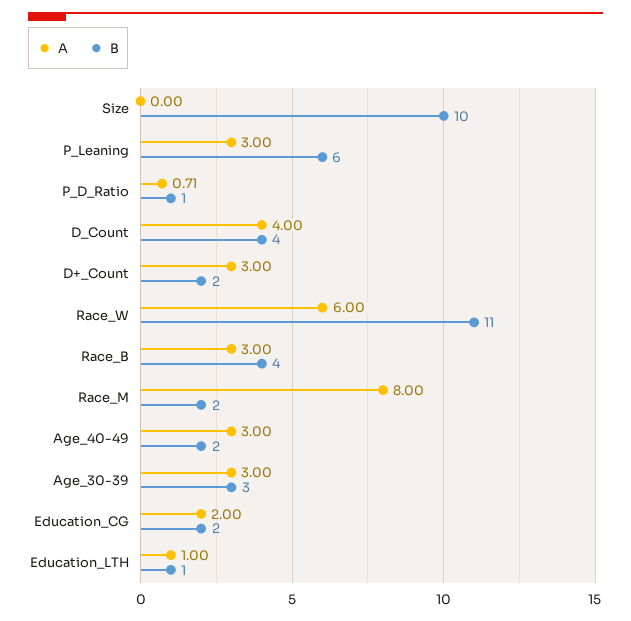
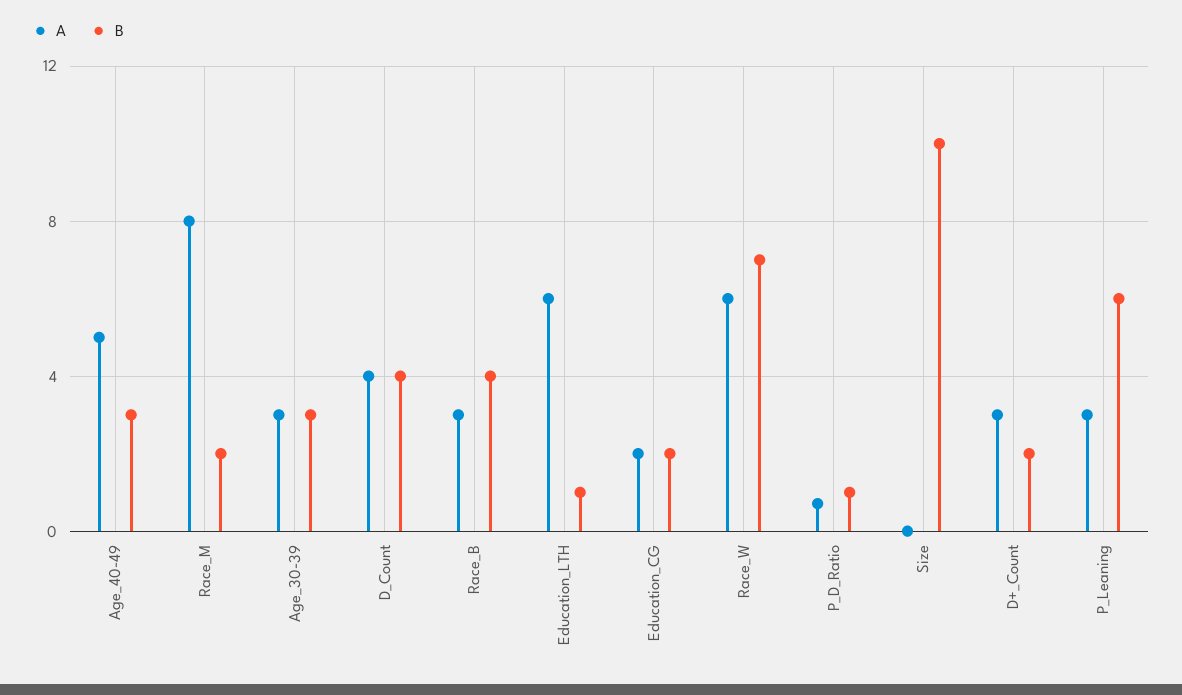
  {
    "A": {
      "Size": 0,
      "P_Leaning": 3,
      "P_D_Ratio": 0.71,
      "D_Count": 4,
      "D+_Count": 3,
      "Race_W": 6,
      "Race_B": 3,
      "Race_M": 8,
-     "Age_40-49": 3,
+     "Age_40-49": 5,
      "Age_30-39": 3,
      "Education_CG": 2,
-     "Education_LTH": 1
+     "Education_LTH": 6
    },
    "B": {
      "Size": 10,
      "P_Leaning": 6,
      "P_D_Ratio": 1,
      "D_Count": 4,
      "D+_Count": 2,
-     "Race_W": 11,
+     "Race_W": 7,
      "Race_B": 4,
      "Race_M": 2,
-     "Age_40-49": 2,
+     "Age_40-49": 3,
      "Age_30-39": 3,
      "Education_CG": 2,
      "Education_LTH": 1
    }
  }

